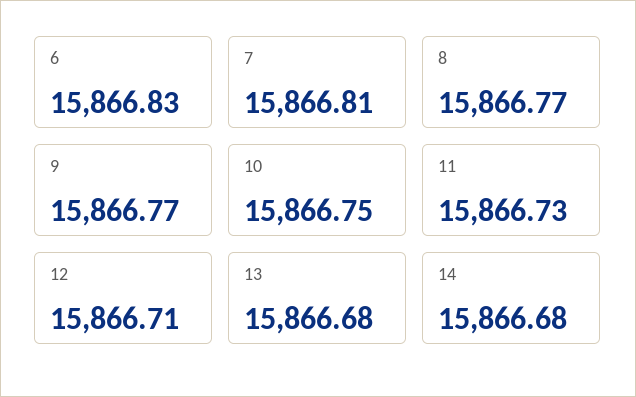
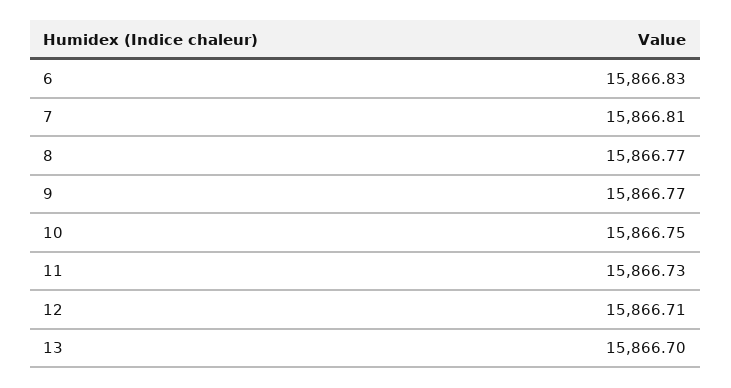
  {
    "6": 15866.83,
    "7": 15866.81,
    "8": 15866.77,
    "9": 15866.77,
    "10": 15866.75,
    "11": 15866.73,
    "12": 15866.71,
-   "13": 15866.68,
+   "13": 15866.7
-   "14": 15866.68
  }

